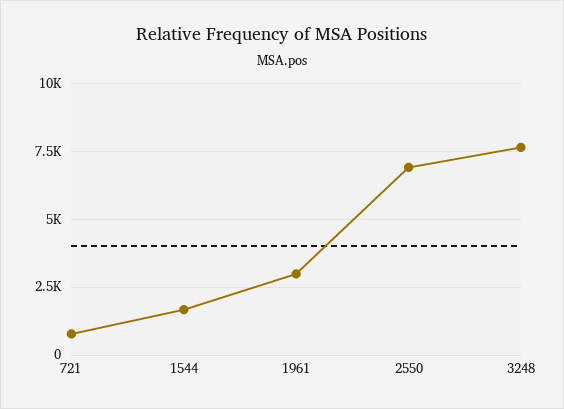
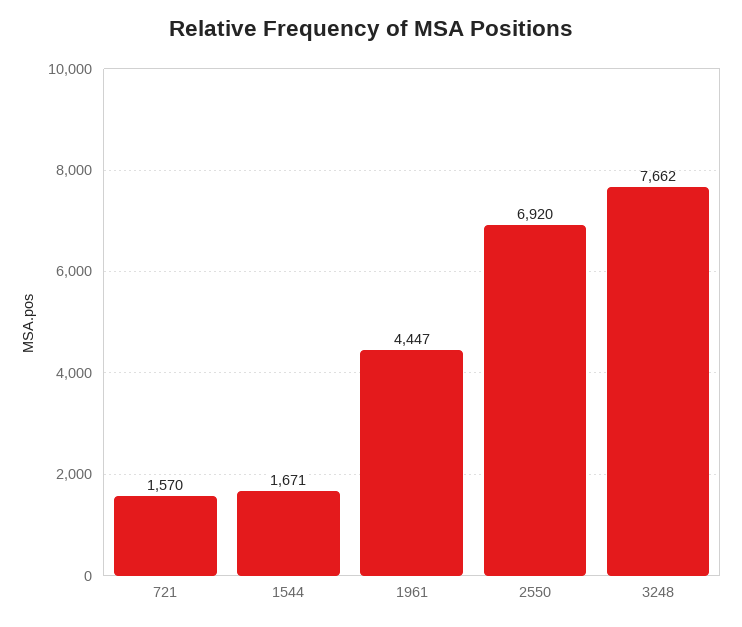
  {
-   "721": 750,
+   "721": 1570,
    "1544": 1671,
-   "1961": 3000,
+   "1961": 4447,
    "2550": 6920,
    "3248": 7662
  }

